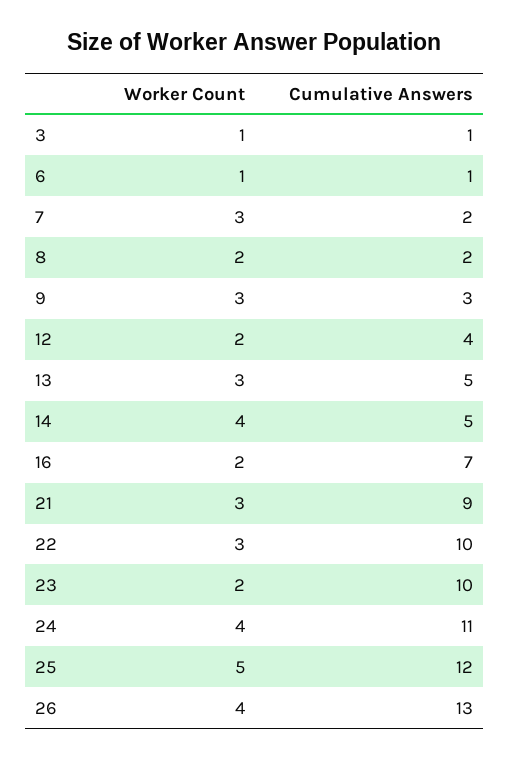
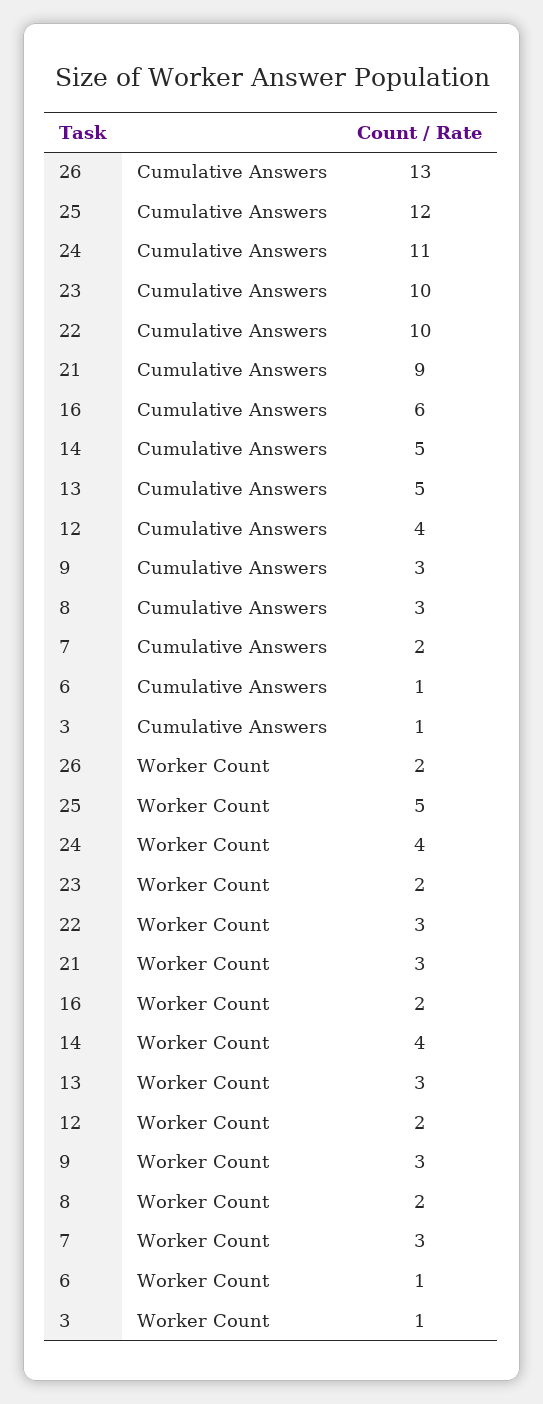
  {
    "Worker Count": {
      "3": 1,
      "6": 1,
      "7": 3,
      "8": 2,
      "9": 3,
      "12": 2,
      "13": 3,
      "14": 4,
      "16": 2,
      "21": 3,
      "22": 3,
      "23": 2,
      "24": 4,
      "25": 5,
-     "26": 4
+     "26": 2
    },
    "Cumulative Answers": {
      "3": 1,
      "6": 1,
      "7": 2,
-     "8": 2,
+     "8": 3,
      "9": 3,
      "12": 4,
      "13": 5,
      "14": 5,
-     "16": 7,
+     "16": 6,
      "21": 9,
      "22": 10,
      "23": 10,
      "24": 11,
      "25": 12,
      "26": 13
    }
  }

